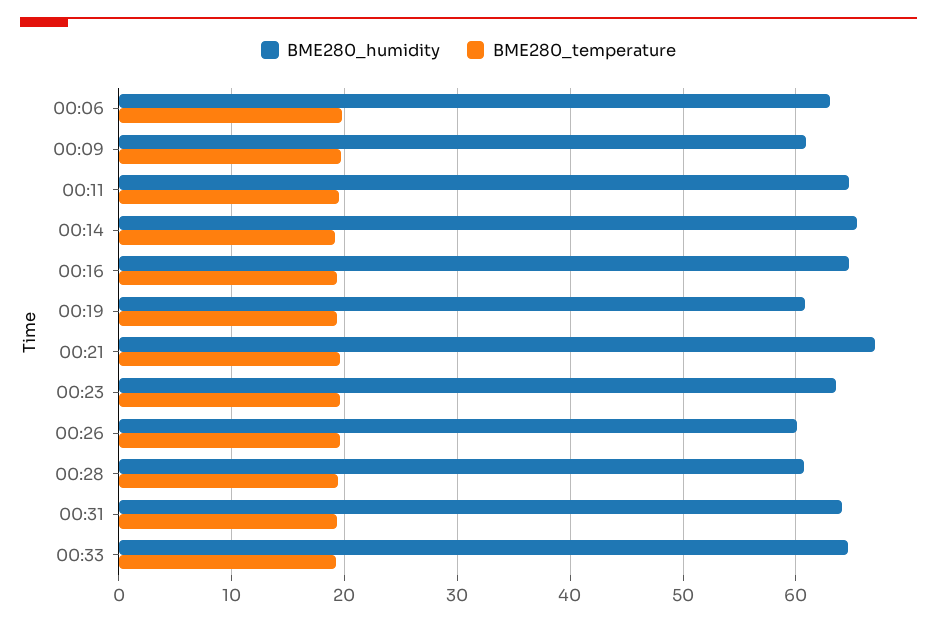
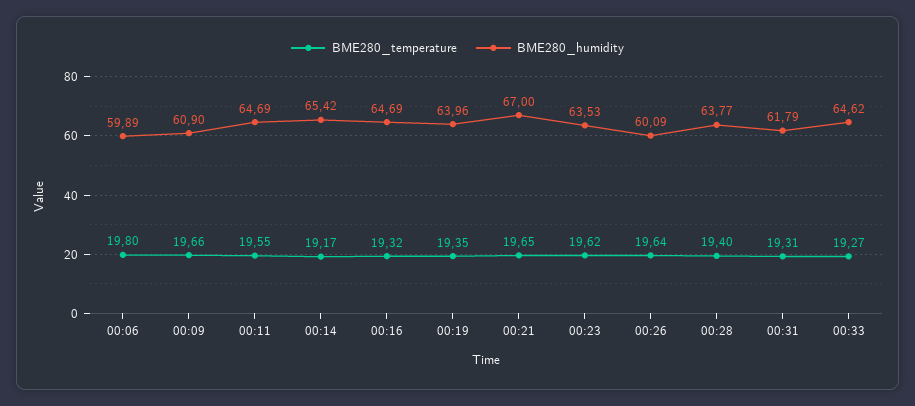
  {
    "BME280_humidity": {
-     "00:06": 63,
+     "00:06": 59.89,
      "00:09": 60.9,
      "00:11": 64.69,
      "00:14": 65.42,
      "00:16": 64.69,
-     "00:19": 61,
+     "00:19": 63.96,
      "00:21": 67,
      "00:23": 63.53,
      "00:26": 60.09,
-     "00:28": 61,
+     "00:28": 63.77,
-     "00:31": 64,
+     "00:31": 61.79,
      "00:33": 64.62
    },
    "BME280_temperature": {
      "00:06": 19.8,
      "00:09": 19.66,
      "00:11": 19.55,
      "00:14": 19.17,
      "00:16": 19.32,
      "00:19": 19.35,
      "00:21": 19.65,
      "00:23": 19.62,
      "00:26": 19.64,
      "00:28": 19.4,
      "00:31": 19.31,
      "00:33": 19.27
    }
  }

